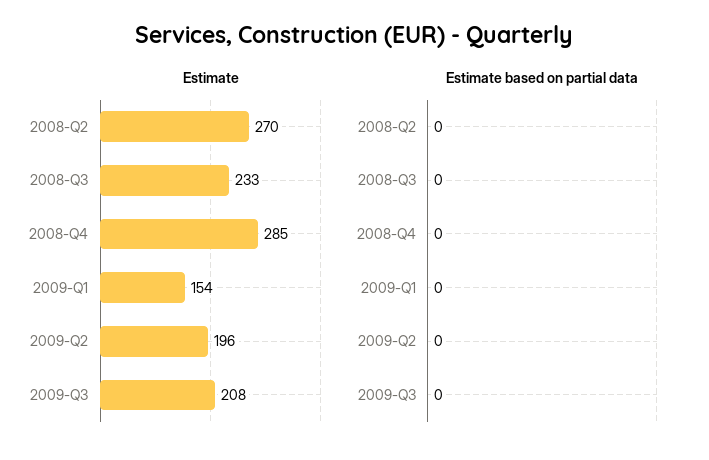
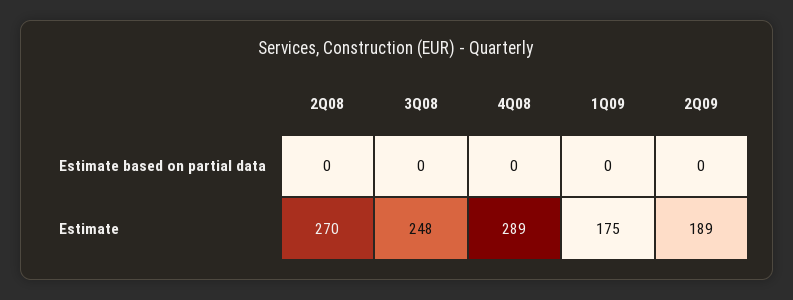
  {
    "Estimate": {
      "2008-Q2": 270,
-     "2008-Q3": 233,
+     "2008-Q3": 248,
-     "2008-Q4": 285,
+     "2008-Q4": 289,
-     "2009-Q1": 154,
+     "2009-Q1": 175,
-     "2009-Q2": 196,
+     "2009-Q2": 189
-     "2009-Q3": 208
    },
    "Estimate based on partial data": {
      "2008-Q2": 0,
      "2008-Q3": 0,
      "2008-Q4": 0,
      "2009-Q1": 0,
-     "2009-Q2": 0,
+     "2009-Q2": 0
-     "2009-Q3": 0
    }
  }

